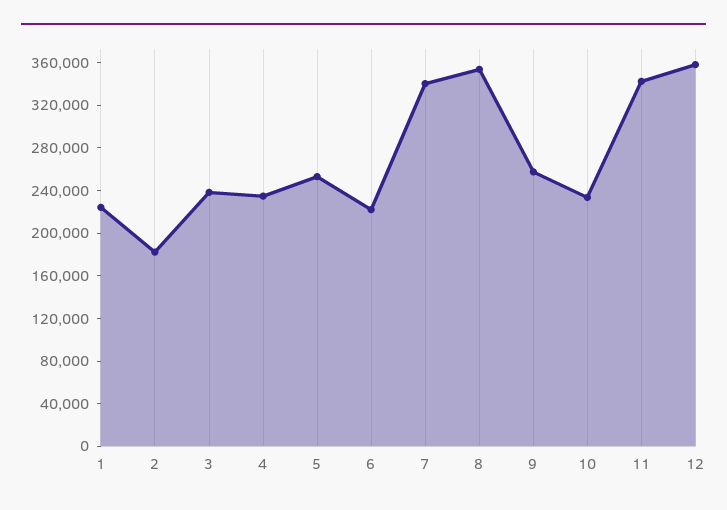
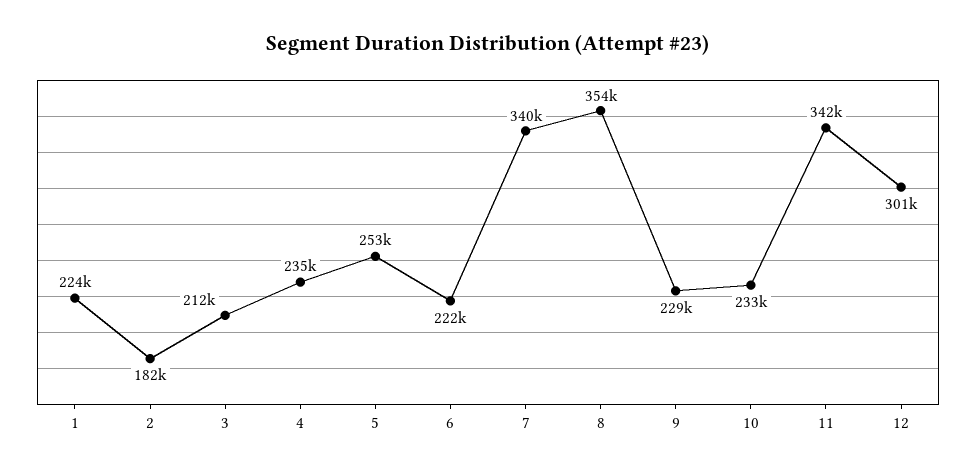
  {
    "1": 224000,
    "2": 182000,
-   "3": 240000,
+   "3": 212000,
    "4": 235000,
    "5": 253000,
    "6": 222000,
    "7": 340000,
    "8": 354000,
-   "9": 260000,
+   "9": 229000,
    "10": 233000,
    "11": 342000,
-   "12": 360000
+   "12": 301000
  }

